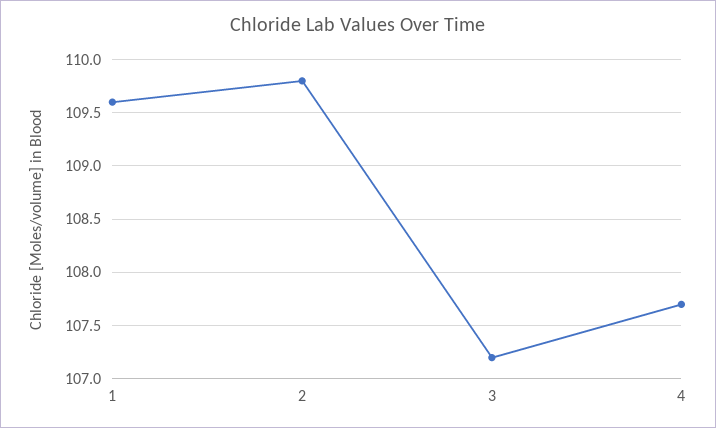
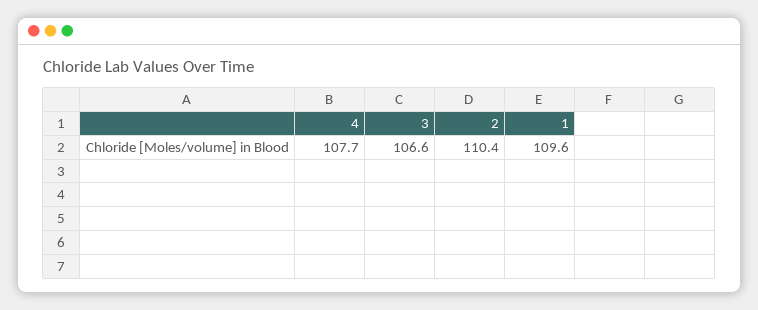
  {
    "1": 109.6,
-   "2": 109.8,
+   "2": 110.4,
-   "3": 107.2,
+   "3": 106.6,
    "4": 107.7
  }

